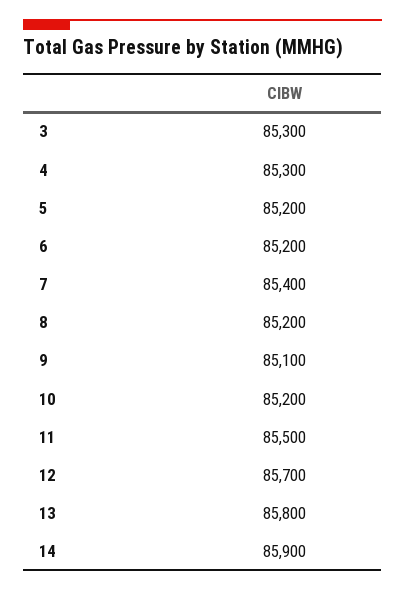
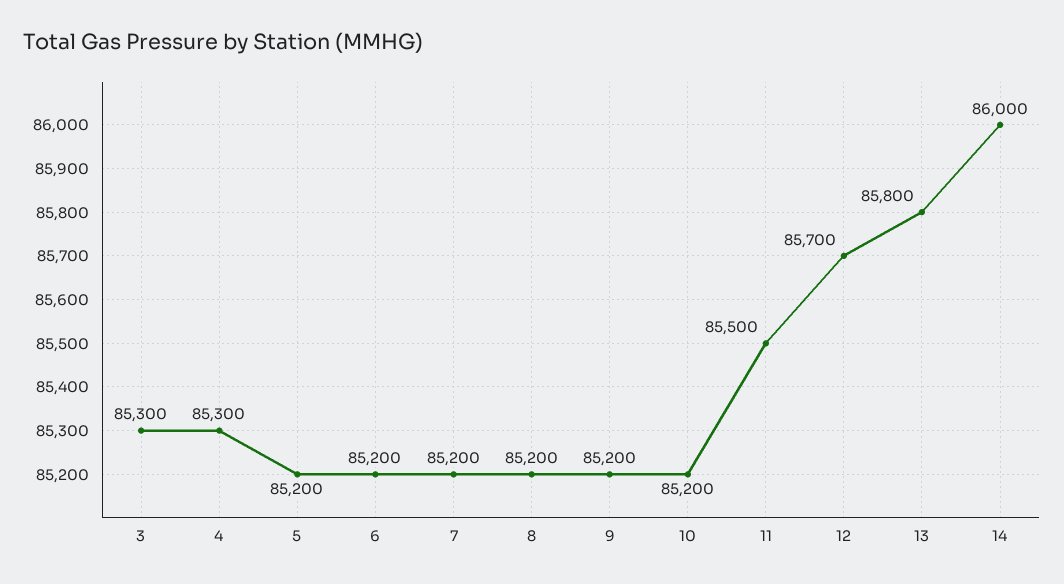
  {
    "3": 85300,
    "4": 85300,
    "5": 85200,
    "6": 85200,
-   "7": 85400,
+   "7": 85200,
    "8": 85200,
-   "9": 85100,
+   "9": 85200,
    "10": 85200,
    "11": 85500,
    "12": 85700,
    "13": 85800,
-   "14": 85900
+   "14": 86000
  }

